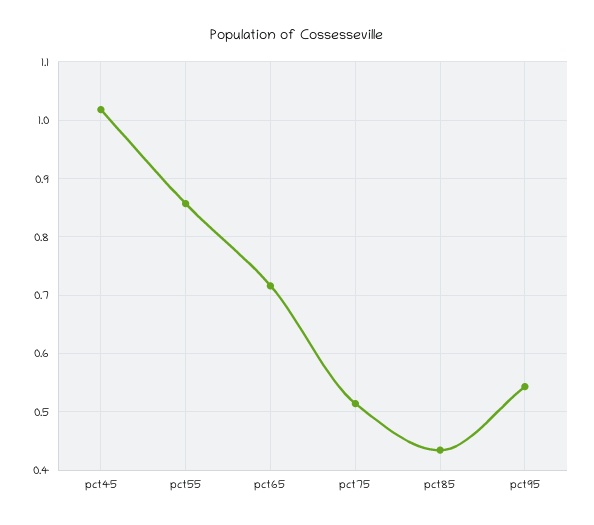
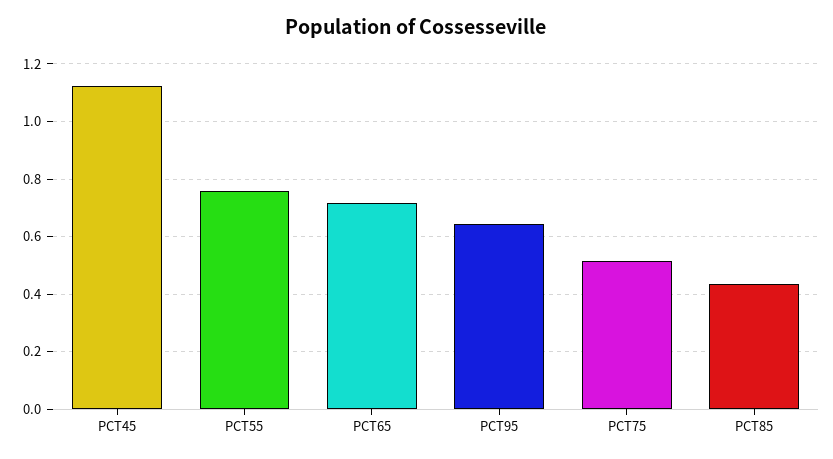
  {
-   "pct45": 1.02,
+   "pct45": 1.125,
-   "pct55": 0.86,
+   "pct55": 0.75,
    "pct65": 0.72,
    "pct75": 0.52,
    "pct85": 0.44,
-   "pct95": 0.54
+   "pct95": 0.65
  }

